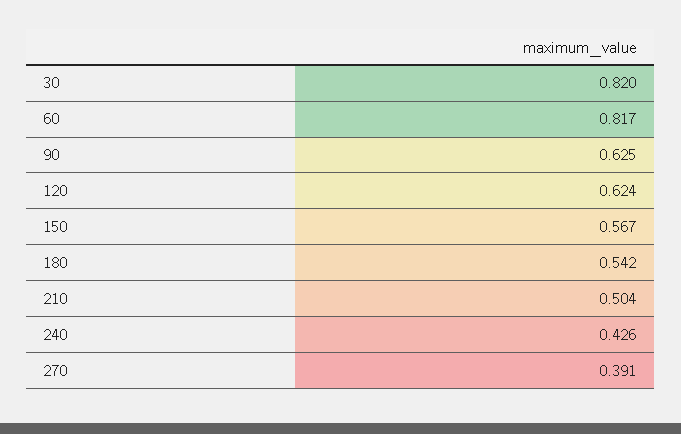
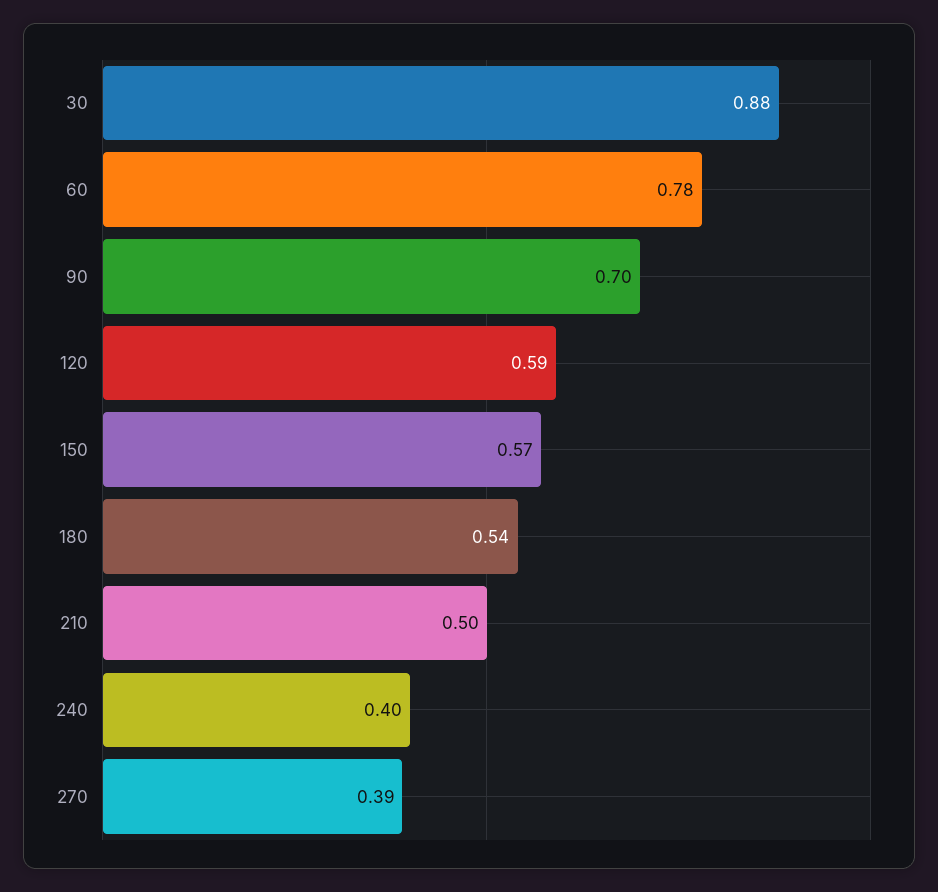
  {
-   "30": 0.82,
+   "30": 0.88,
-   "60": 0.817,
+   "60": 0.78,
-   "90": 0.625,
+   "90": 0.7,
-   "120": 0.624,
+   "120": 0.59,
    "150": 0.567,
    "180": 0.542,
    "210": 0.504,
-   "240": 0.426,
+   "240": 0.4,
    "270": 0.391
  }

